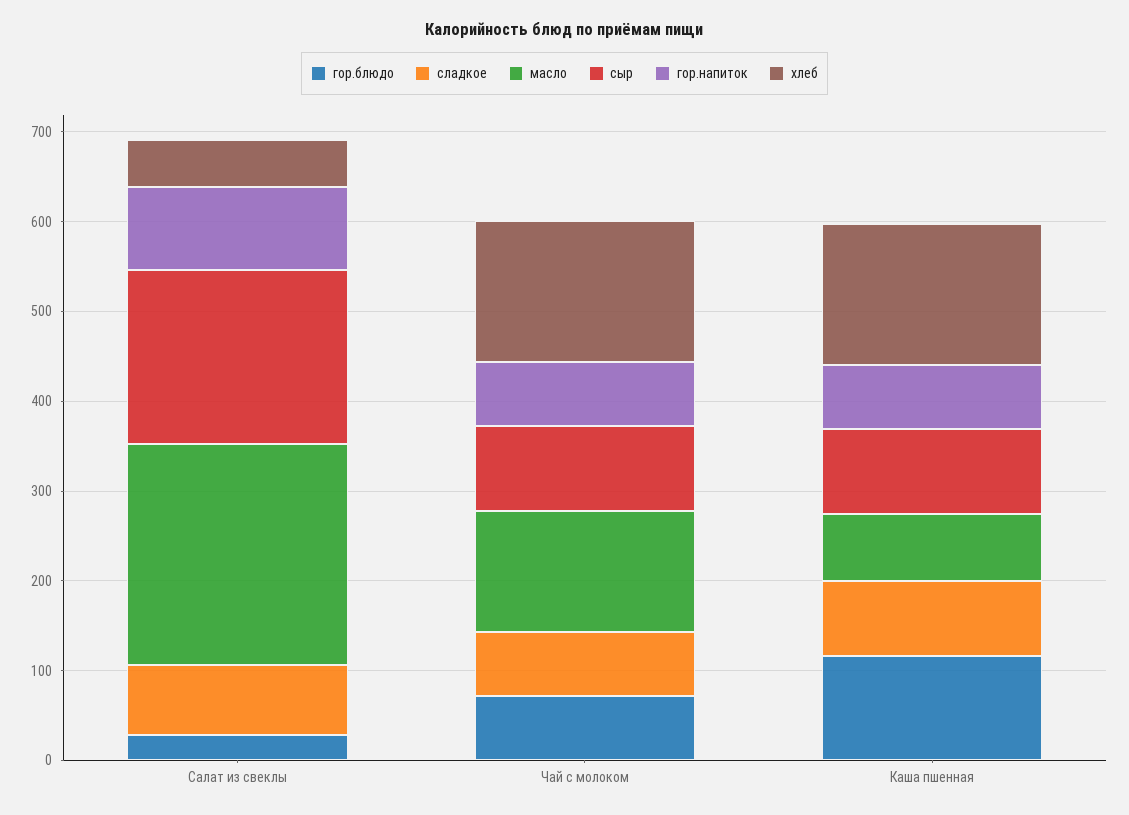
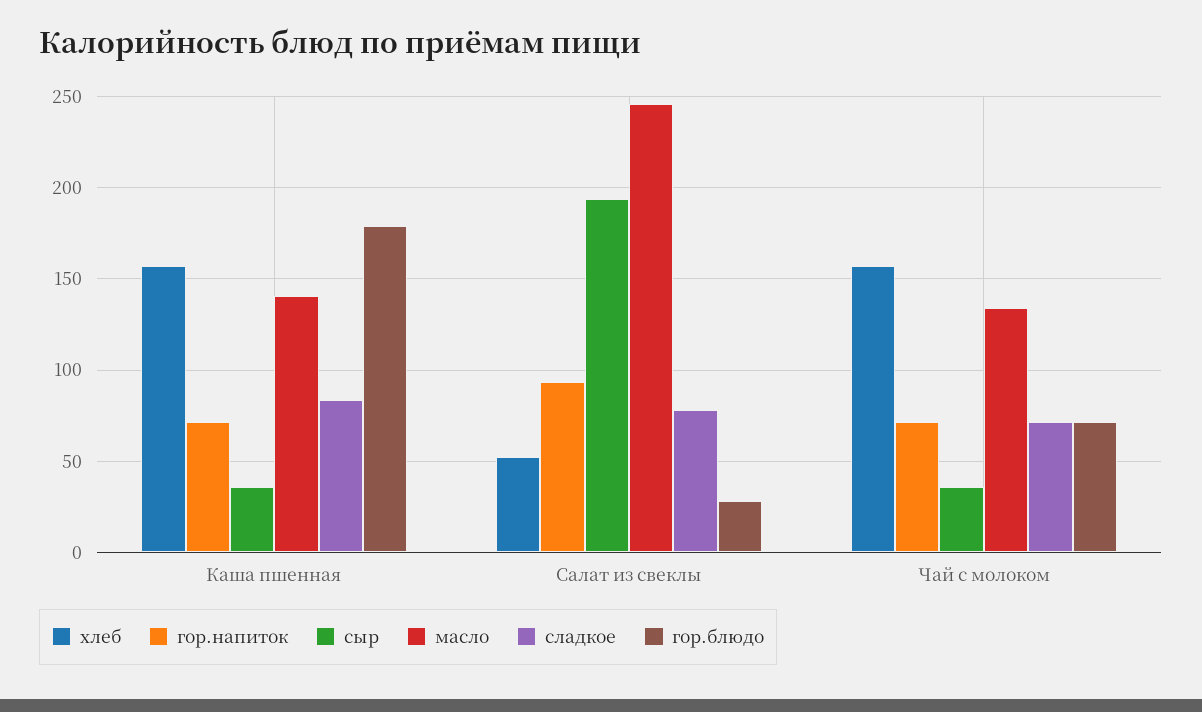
  {
    "гор.блюдо": {
      "Салат из свеклы": 30,
      "Чай с молоком": 70,
-     "Каша пшенная": 120
+     "Каша пшенная": 180
    },
    "сладкое": {
      "Салат из свеклы": 80,
      "Чай с молоком": 70,
      "Каша пшенная": 85
    },
    "масло": {
      "Салат из свеклы": 245,
      "Чай с молоком": 135,
-     "Каша пшенная": 80
+     "Каша пшенная": 140
    },
    "сыр": {
      "Салат из свеклы": 195,
-     "Чай с молоком": 100,
+     "Чай с молоком": 35,
-     "Каша пшенная": 100
+     "Каша пшенная": 35
    },
    "гор.напиток": {
      "Салат из свеклы": 95,
      "Чай с молоком": 70,
      "Каша пшенная": 70
    },
    "хлеб": {
      "Салат из свеклы": 50,
      "Чай с молоком": 155,
      "Каша пшенная": 155
    }
  }

